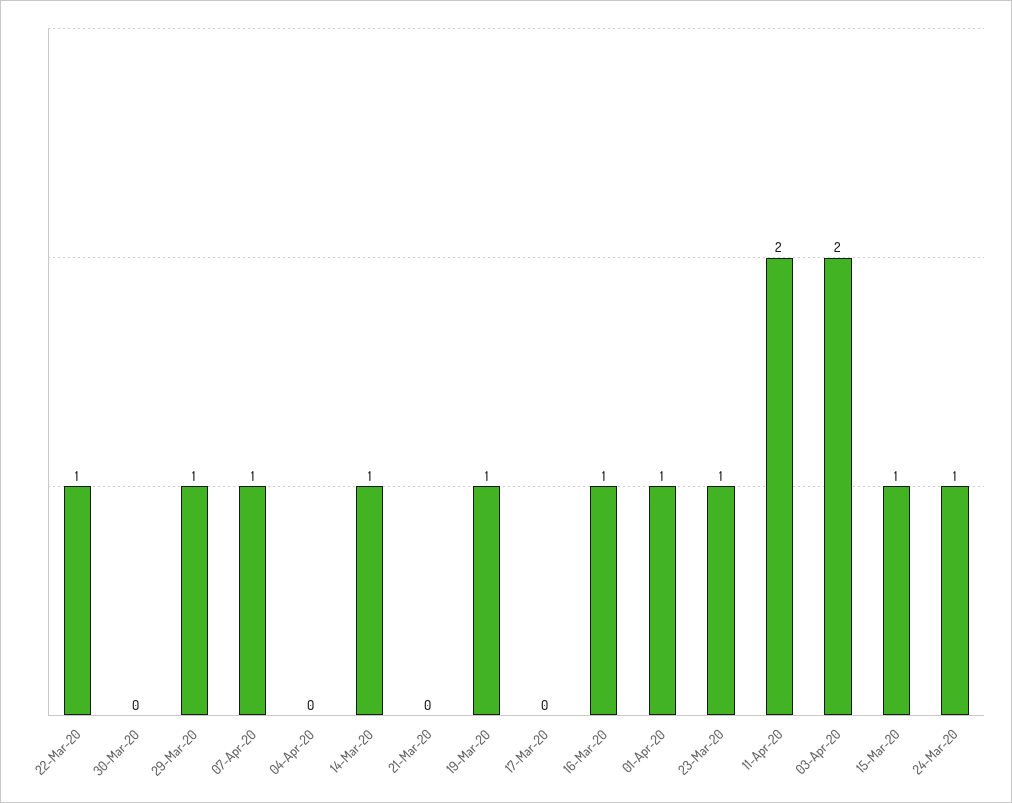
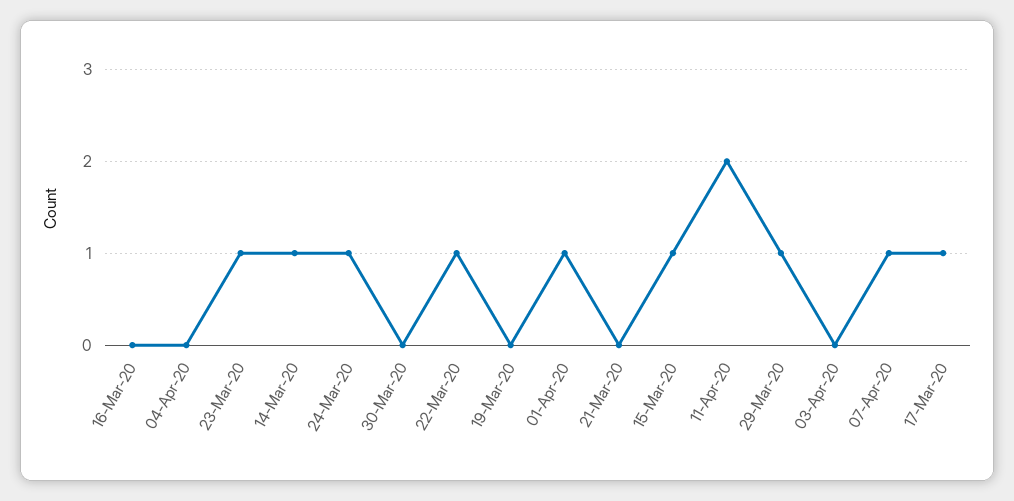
  {
    "22-Mar-20": 1,
    "30-Mar-20": 0,
    "29-Mar-20": 1,
    "07-Apr-20": 1,
    "04-Apr-20": 0,
    "14-Mar-20": 1,
    "21-Mar-20": 0,
-   "19-Mar-20": 1,
+   "19-Mar-20": 0,
-   "17-Mar-20": 0,
+   "17-Mar-20": 1,
-   "16-Mar-20": 1,
+   "16-Mar-20": 0,
    "01-Apr-20": 1,
    "23-Mar-20": 1,
    "11-Apr-20": 2,
-   "03-Apr-20": 2,
+   "03-Apr-20": 0,
    "15-Mar-20": 1,
    "24-Mar-20": 1
  }

